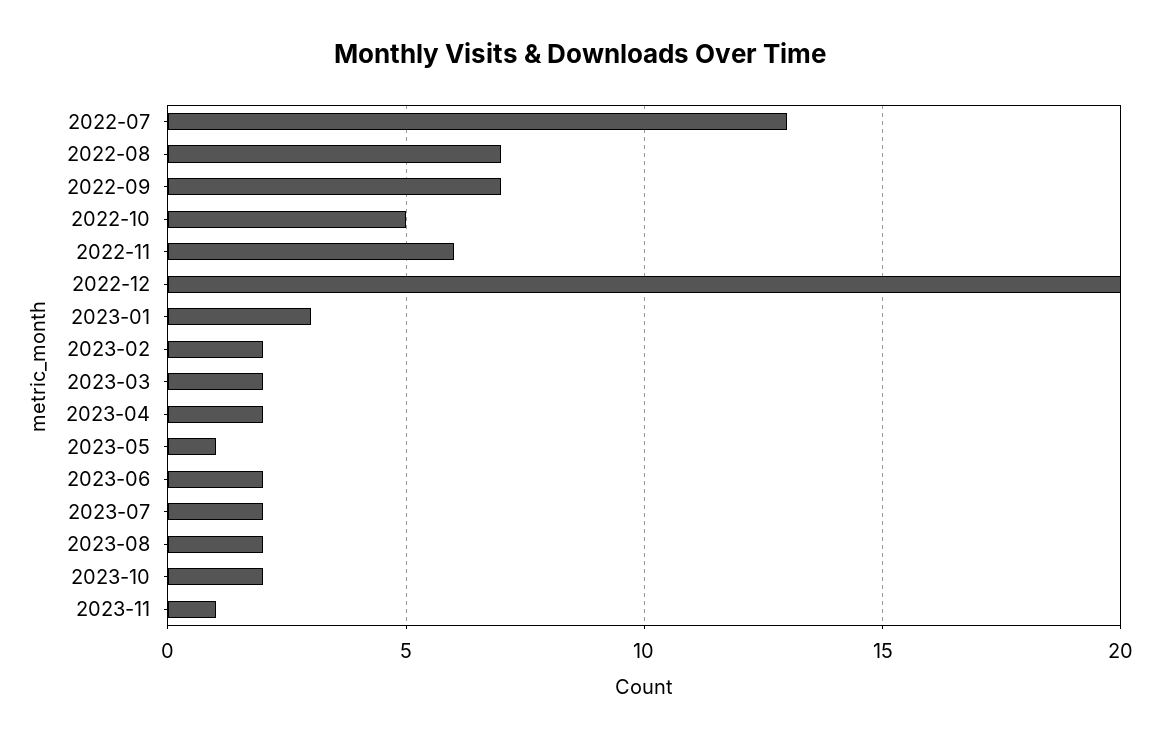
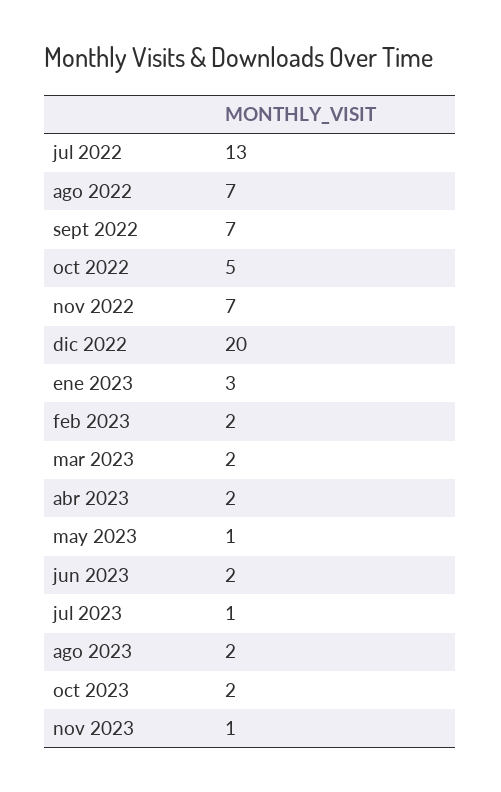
  {
    "2022-07": 13,
    "2022-08": 7,
    "2022-09": 7,
    "2022-10": 5,
-   "2022-11": 6,
+   "2022-11": 7,
    "2022-12": 20,
    "2023-01": 3,
    "2023-02": 2,
    "2023-03": 2,
    "2023-04": 2,
    "2023-05": 1,
    "2023-06": 2,
-   "2023-07": 2,
+   "2023-07": 1,
    "2023-08": 2,
    "2023-10": 2,
    "2023-11": 1
  }

